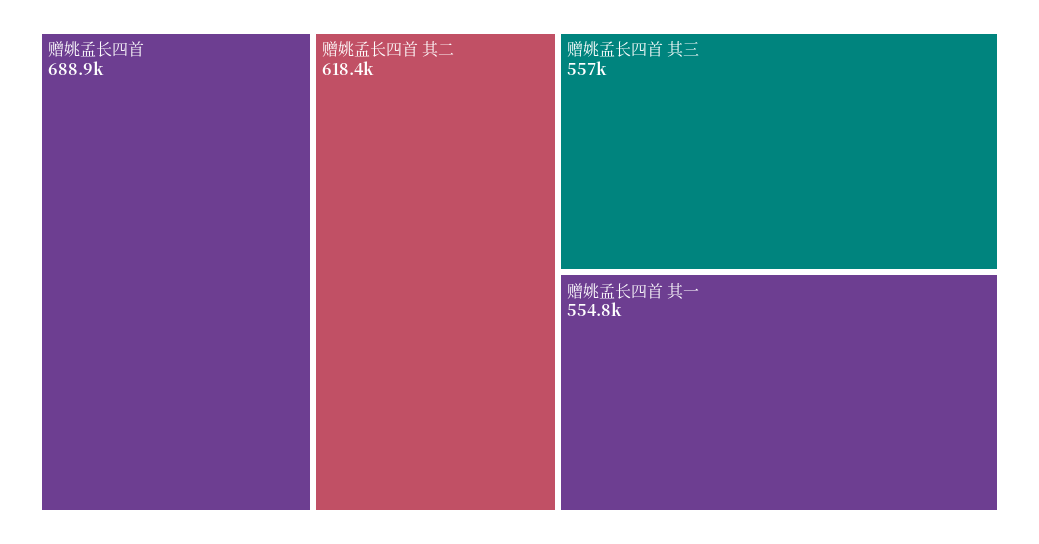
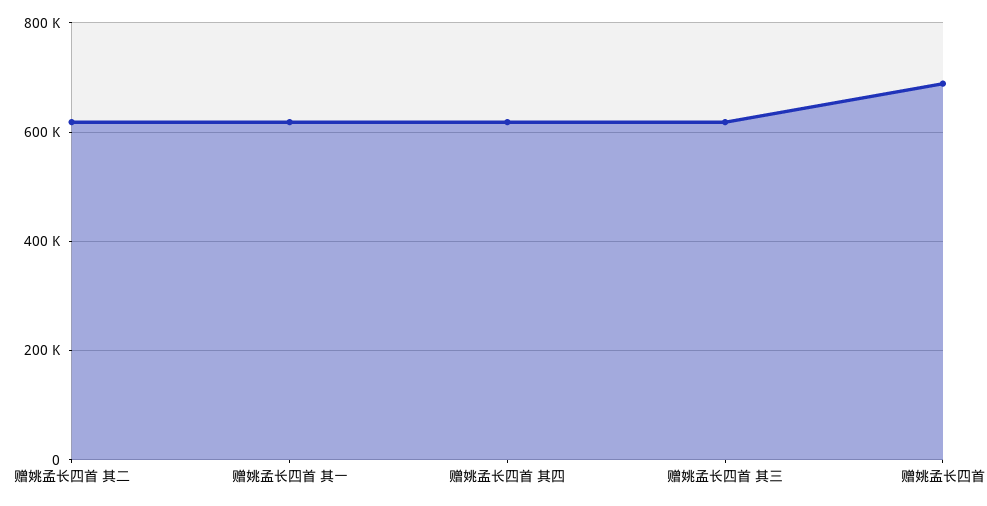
  {
    "赠姚孟长四首": 688900,
    "赠姚孟长四首 其二": 618400,
-   "赠姚孟长四首 其三": 557000,
+   "赠姚孟长四首 其三": 620000,
-   "赠姚孟长四首 其一": 554800
+   "赠姚孟长四首 其一": 620000,
+   "赠姚孟长四首 其四": 620000
  }

